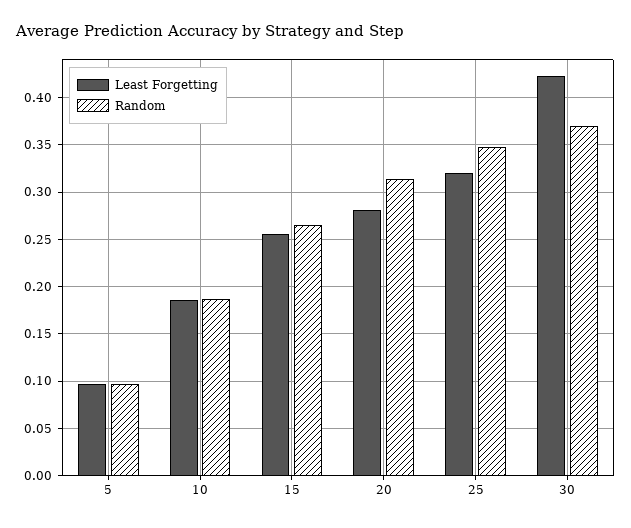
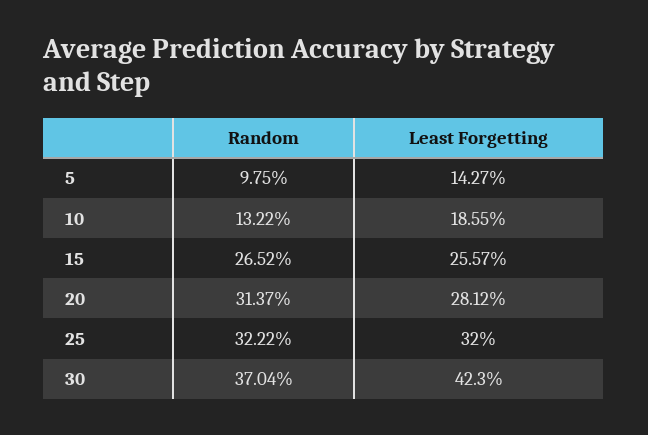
  {
    "Least Forgetting": {
-     "5": 0.1,
+     "5": 0.1427,
      "10": 0.1855,
      "15": 0.2557,
      "20": 0.2812,
      "25": 0.32,
      "30": 0.423
    },
    "Random": {
      "5": 0.0975,
-     "10": 0.19,
+     "10": 0.1322,
      "15": 0.2652,
      "20": 0.3137,
-     "25": 0.35,
+     "25": 0.3222,
      "30": 0.3704
    }
  }

